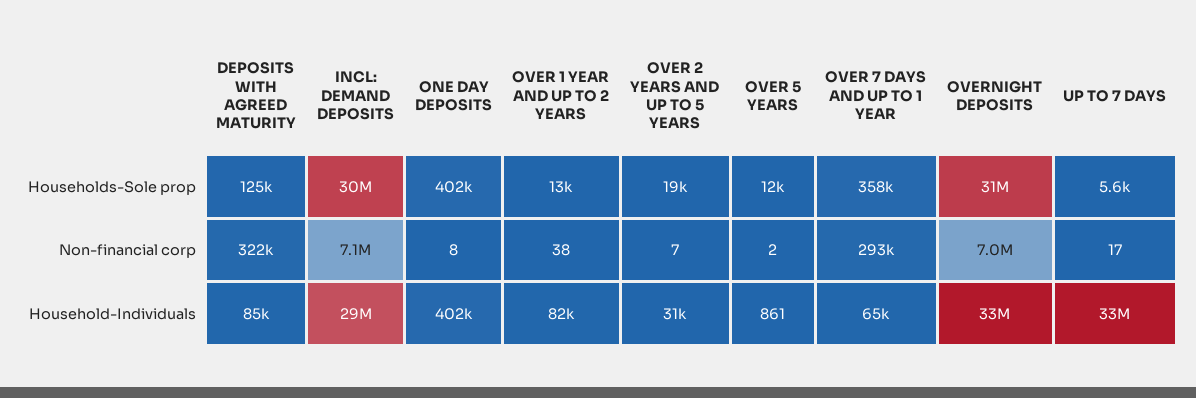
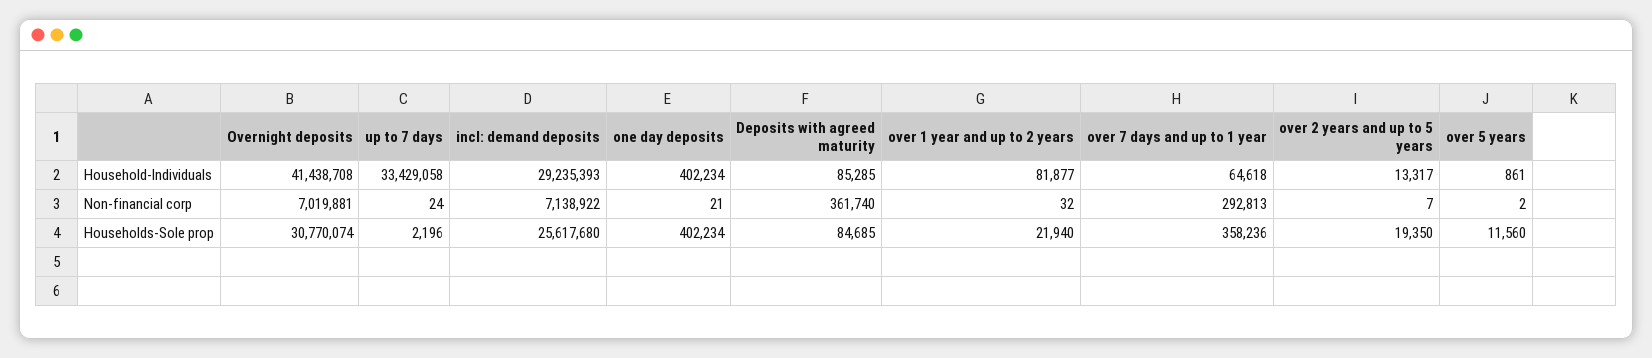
  {
    "DEPOSITS WITH AGREED MATURITY": {
-     "Households-Sole prop": 125000,
+     "Households-Sole prop": 84685,
-     "Non-financial corp": 322000,
+     "Non-financial corp": 361740,
      "Household-Individuals": 85285
    },
    "INCL: DEMAND DEPOSITS": {
-     "Households-Sole prop": 30000000,
+     "Households-Sole prop": 25617680,
      "Non-financial corp": 7138922,
      "Household-Individuals": 29235393
    },
    "ONE DAY DEPOSITS": {
      "Households-Sole prop": 402234,
-     "Non-financial corp": 8,
+     "Non-financial corp": 21,
      "Household-Individuals": 402234
    },
    "OVER 1 YEAR AND UP TO 2 YEARS": {
-     "Households-Sole prop": 13000,
+     "Households-Sole prop": 21940,
-     "Non-financial corp": 38,
+     "Non-financial corp": 32,
      "Household-Individuals": 81877
    },
    "OVER 2 YEARS AND UP TO 5 YEARS": {
      "Households-Sole prop": 19350,
      "Non-financial corp": 7,
-     "Household-Individuals": 31000
+     "Household-Individuals": 13317
    },
    "OVER 5 YEARS": {
      "Households-Sole prop": 11560,
      "Non-financial corp": 2,
      "Household-Individuals": 861
    },
    "OVER 7 DAYS AND UP TO 1 YEAR": {
      "Households-Sole prop": 358236,
      "Non-financial corp": 292813,
      "Household-Individuals": 64618
    },
    "OVERNIGHT DEPOSITS": {
      "Households-Sole prop": 30770074,
      "Non-financial corp": 7019881,
-     "Household-Individuals": 33000000
+     "Household-Individuals": 41438708
    },
    "UP TO 7 DAYS": {
-     "Households-Sole prop": 5600,
+     "Households-Sole prop": 2196,
-     "Non-financial corp": 17,
+     "Non-financial corp": 24,
      "Household-Individuals": 33429058
    }
  }

